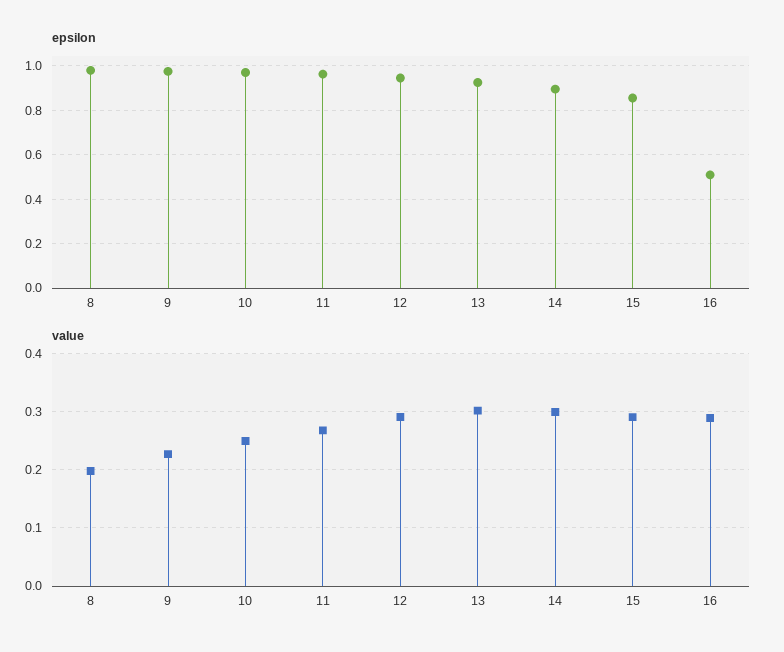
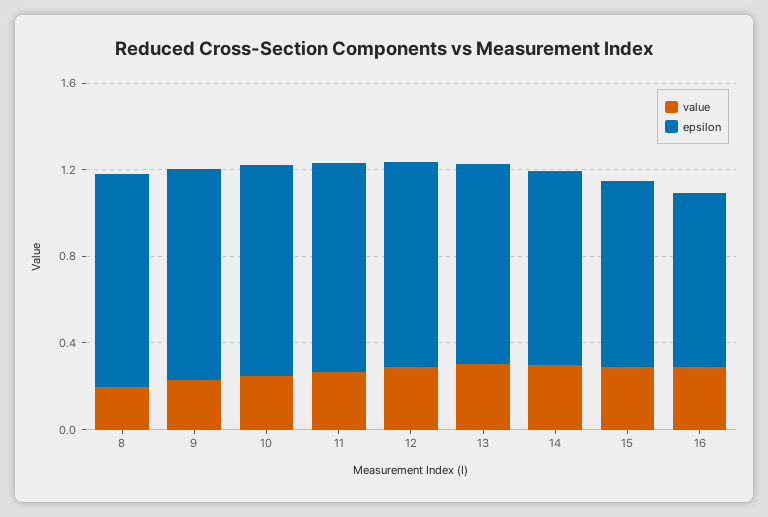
  {
    "epsilon": {
      "8": 1,
      "9": 1,
      "10": 0.95,
      "11": 0.95,
      "12": 0.95,
      "13": 0.95,
      "14": 0.9,
      "15": 0.85,
-     "16": 0.5
+     "16": 0.8
    },
    "value": {
      "8": 0.2,
      "9": 0.22,
      "10": 0.24,
      "11": 0.26,
      "12": 0.3,
      "13": 0.3,
      "14": 0.3,
      "15": 0.3,
      "16": 0.28
    }
  }

